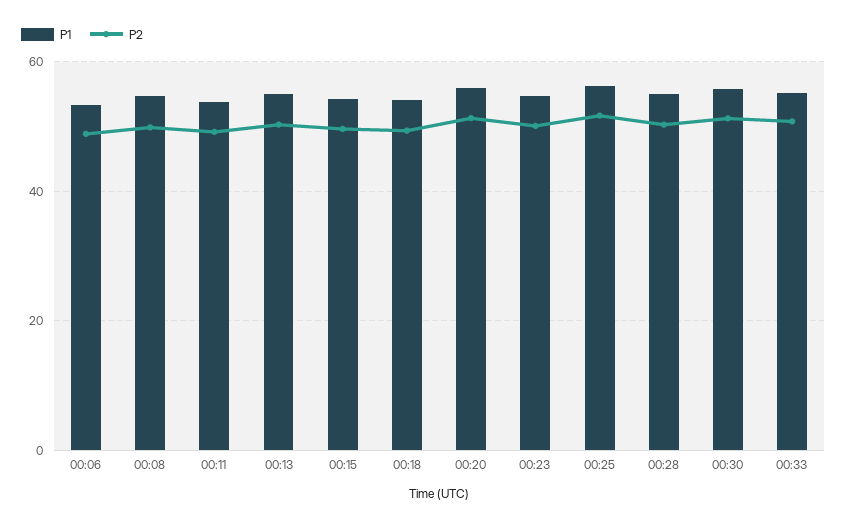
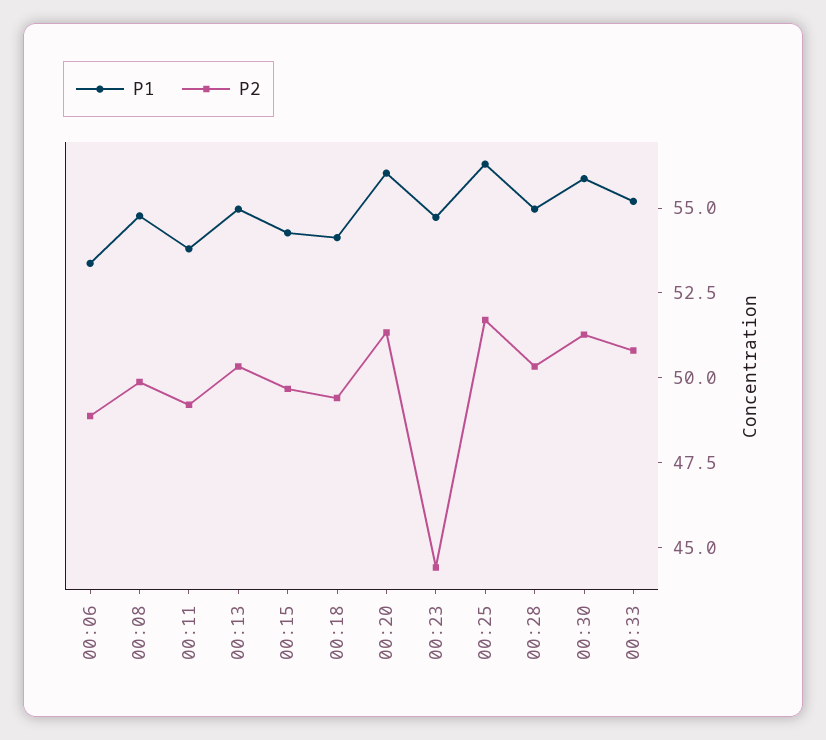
  {
    "P1": {
      "00:06": 53.5,
      "00:08": 55,
      "00:11": 54,
      "00:13": 55,
      "00:15": 54.5,
      "00:18": 54,
      "00:20": 56,
      "00:23": 54.5,
      "00:25": 56.5,
      "00:28": 55,
      "00:30": 56,
      "00:33": 55
    },
    "P2": {
      "00:06": 49,
      "00:08": 50,
      "00:11": 49,
      "00:13": 50.5,
      "00:15": 49.5,
      "00:18": 49.5,
      "00:20": 51.5,
-     "00:23": 50,
+     "00:23": 44.5,
      "00:25": 51.5,
      "00:28": 50.5,
      "00:30": 51.5,
      "00:33": 51
    }
  }

